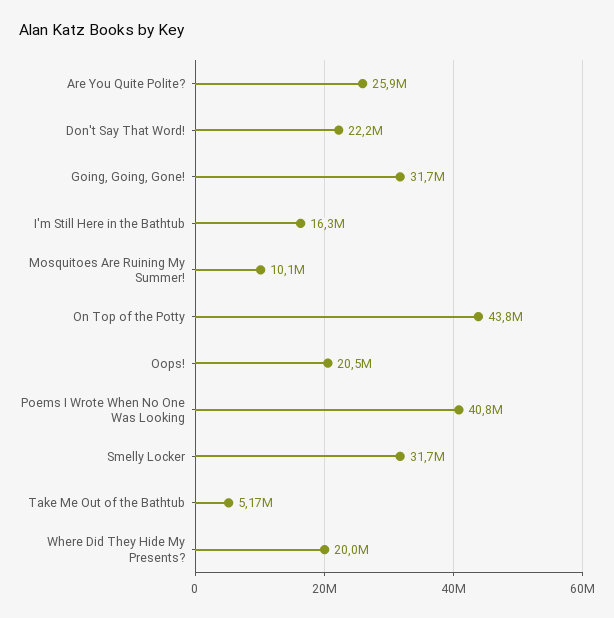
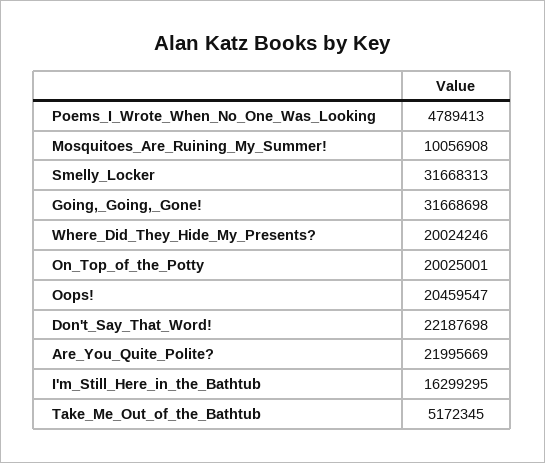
  {
-   "Are You Quite Polite?": 25900000,
+   "Are You Quite Polite?": 21995669,
    "Don't Say That Word!": 22187698,
    "Going, Going, Gone!": 31668698,
    "I'm Still Here in the Bathtub": 16299295,
    "Mosquitoes Are Ruining My Summer!": 10056908,
-   "On Top of the Potty": 43800000,
+   "On Top of the Potty": 20025001,
    "Oops!": 20459547,
-   "Poems I Wrote When No One Was Looking": 40800000,
+   "Poems I Wrote When No One Was Looking": 4789413,
    "Smelly Locker": 31668313,
    "Take Me Out of the Bathtub": 5172345,
    "Where Did They Hide My Presents?": 20024246
  }

